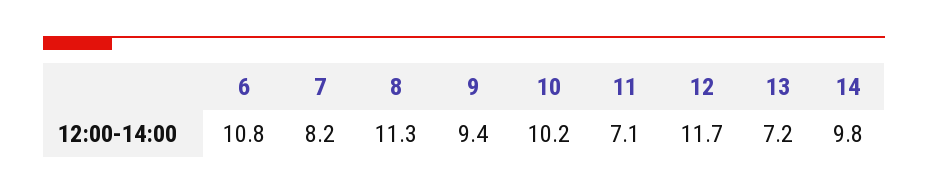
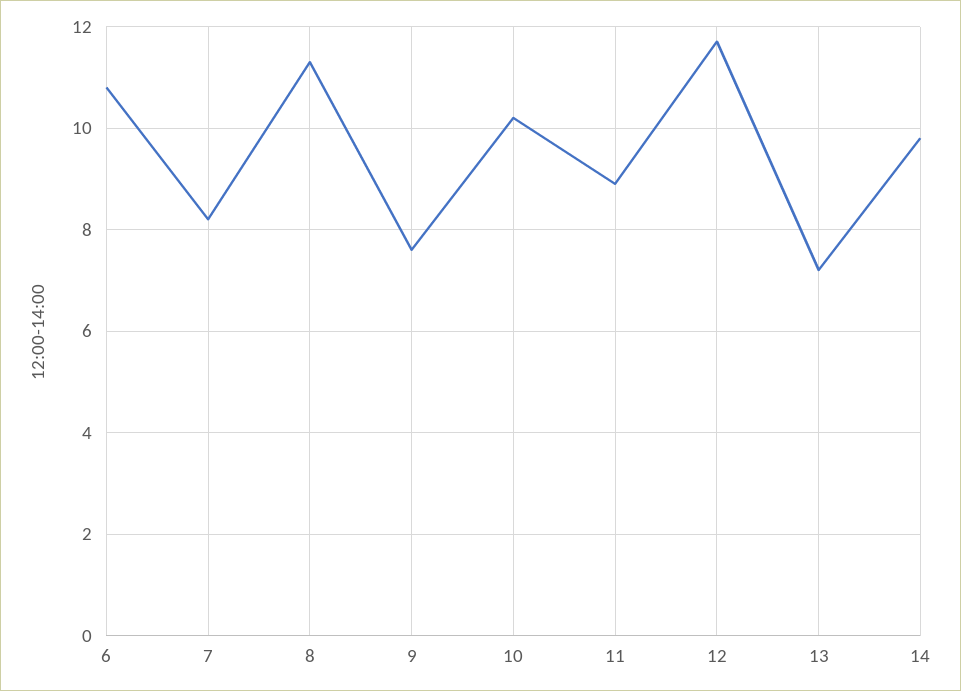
  {
    "6": 10.8,
    "7": 8.2,
    "8": 11.3,
-   "9": 9.4,
+   "9": 7.5,
    "10": 10.2,
-   "11": 7.1,
+   "11": 9,
    "12": 11.7,
    "13": 7.2,
    "14": 9.8
  }

